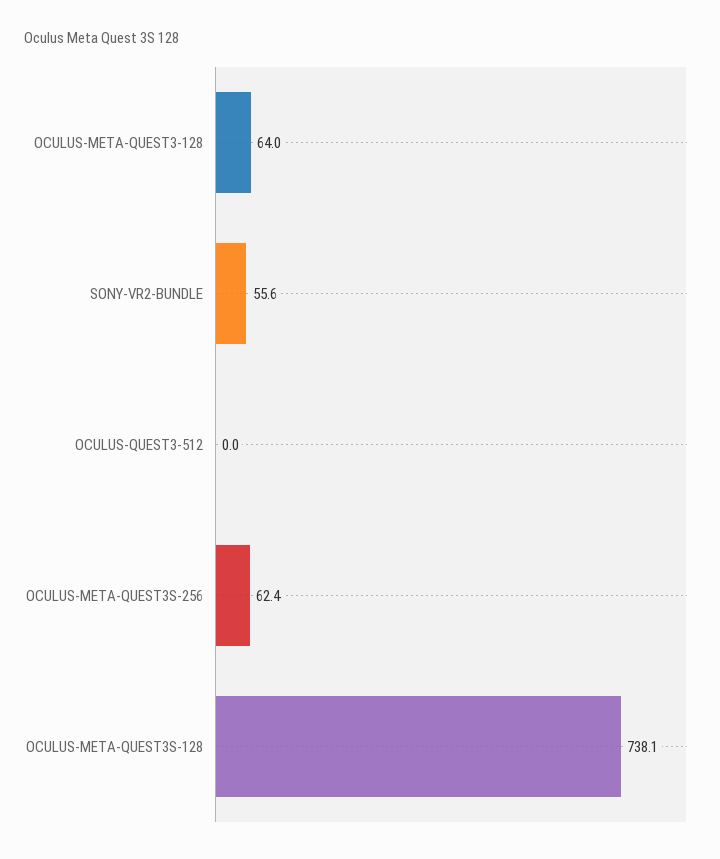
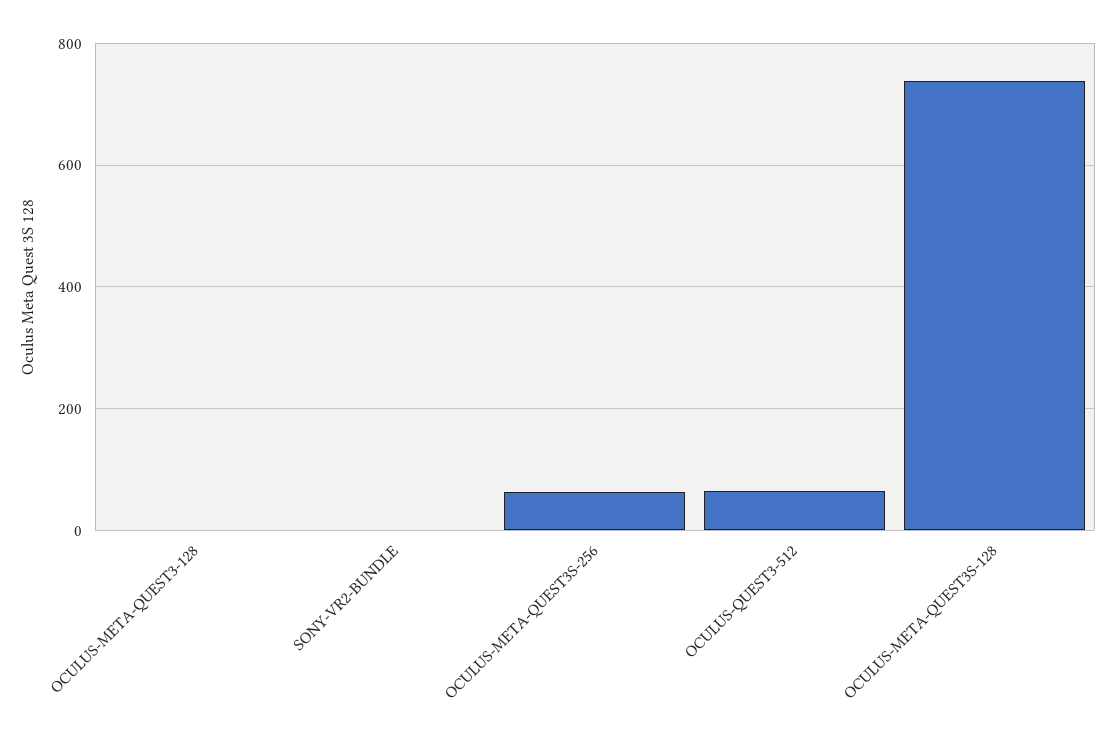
  {
-   "OCULUS-META-QUEST3-128": 64,
+   "OCULUS-META-QUEST3-128": 0,
-   "SONY-VR2-BUNDLE": 55.6,
+   "SONY-VR2-BUNDLE": 0,
-   "OCULUS-QUEST3-512": 0,
+   "OCULUS-QUEST3-512": 60,
    "OCULUS-META-QUEST3S-256": 62.4,
    "OCULUS-META-QUEST3S-128": 738.1
  }

